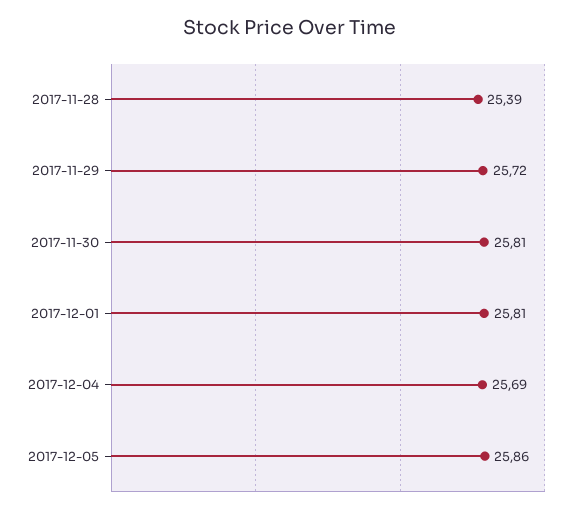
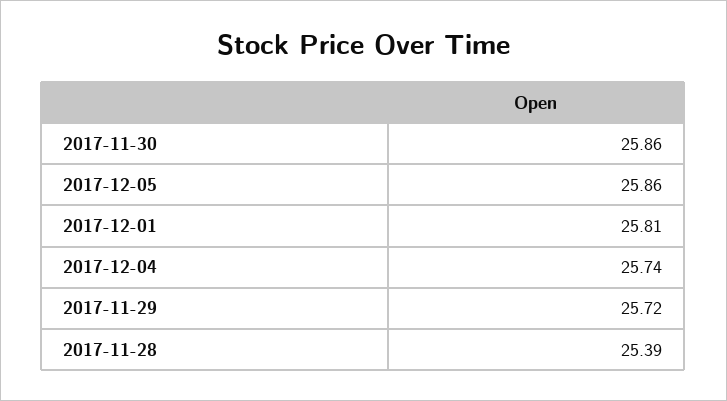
  {
    "2017-11-28": 25.39,
    "2017-11-29": 25.72,
-   "2017-11-30": 25.81,
+   "2017-11-30": 25.86,
    "2017-12-01": 25.81,
-   "2017-12-04": 25.69,
+   "2017-12-04": 25.74,
    "2017-12-05": 25.86
  }

